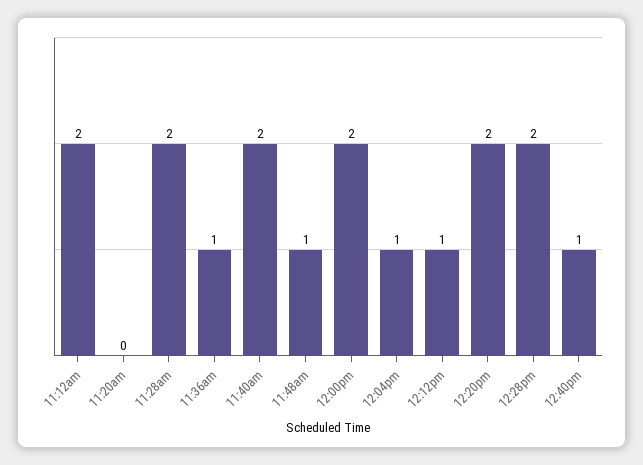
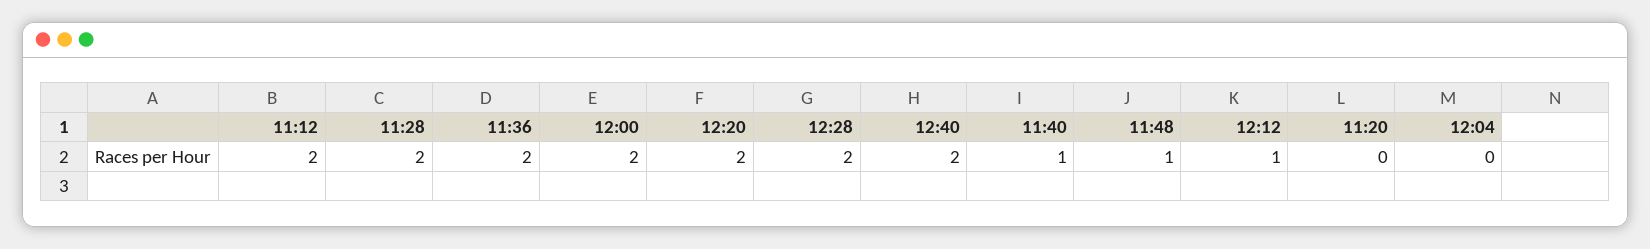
  {
    "11:12am": 2,
    "11:20am": 0,
    "11:28am": 2,
-   "11:36am": 1,
+   "11:36am": 2,
-   "11:40am": 2,
+   "11:40am": 1,
    "11:48am": 1,
    "12:00pm": 2,
-   "12:04pm": 1,
+   "12:04pm": 0,
    "12:12pm": 1,
    "12:20pm": 2,
    "12:28pm": 2,
-   "12:40pm": 1
+   "12:40pm": 2
  }

